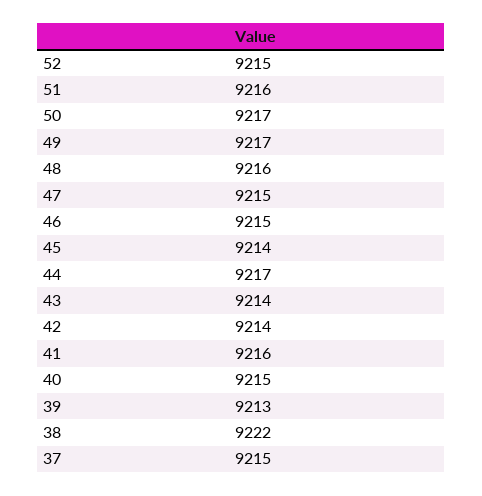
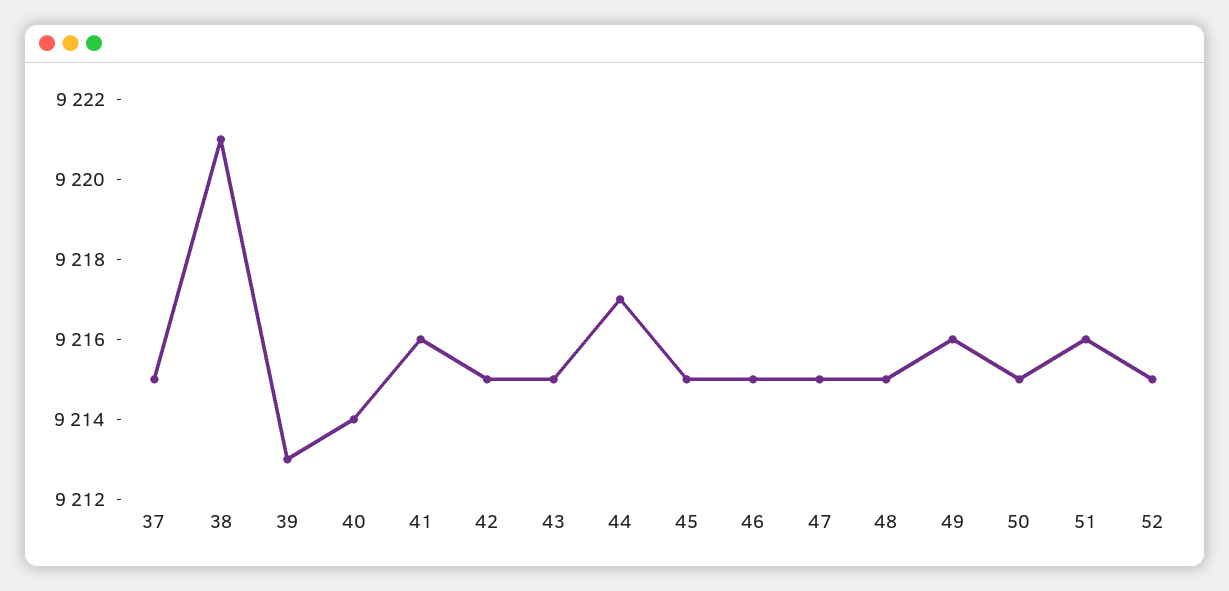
  {
    "52": 9215,
    "51": 9216,
-   "50": 9217,
+   "50": 9215,
-   "49": 9217,
+   "49": 9216,
-   "48": 9216,
+   "48": 9215,
    "47": 9215,
    "46": 9215,
-   "45": 9214,
+   "45": 9215,
    "44": 9217,
-   "43": 9214,
+   "43": 9215,
-   "42": 9214,
+   "42": 9215,
    "41": 9216,
-   "40": 9215,
+   "40": 9214,
    "39": 9213,
-   "38": 9222,
+   "38": 9221,
    "37": 9215
  }

